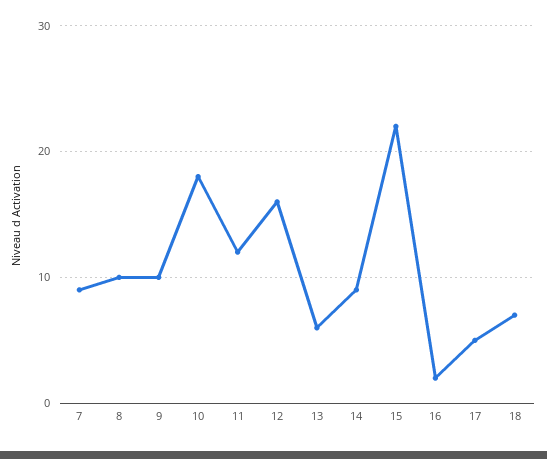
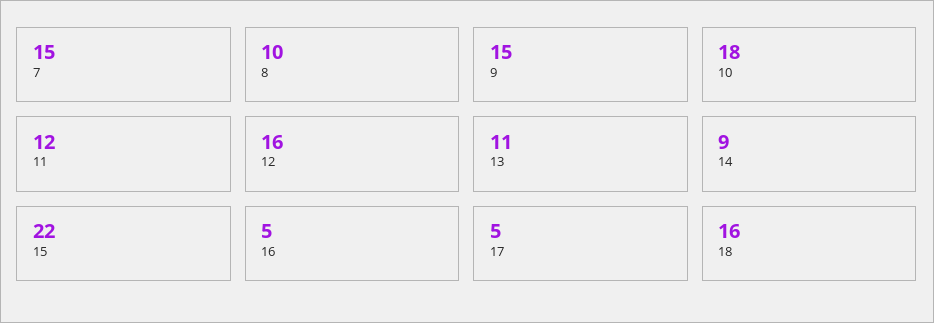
  {
-   "7": 9,
+   "7": 15,
    "8": 10,
-   "9": 10,
+   "9": 15,
    "10": 18,
    "11": 12,
    "12": 16,
-   "13": 6,
+   "13": 11,
    "14": 9,
    "15": 22,
-   "16": 2,
+   "16": 5,
    "17": 5,
-   "18": 7
+   "18": 16
  }

